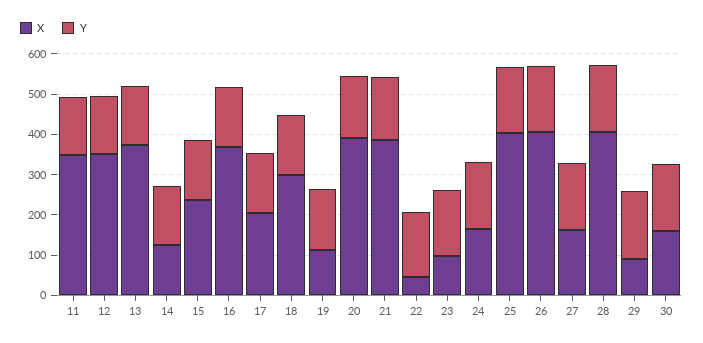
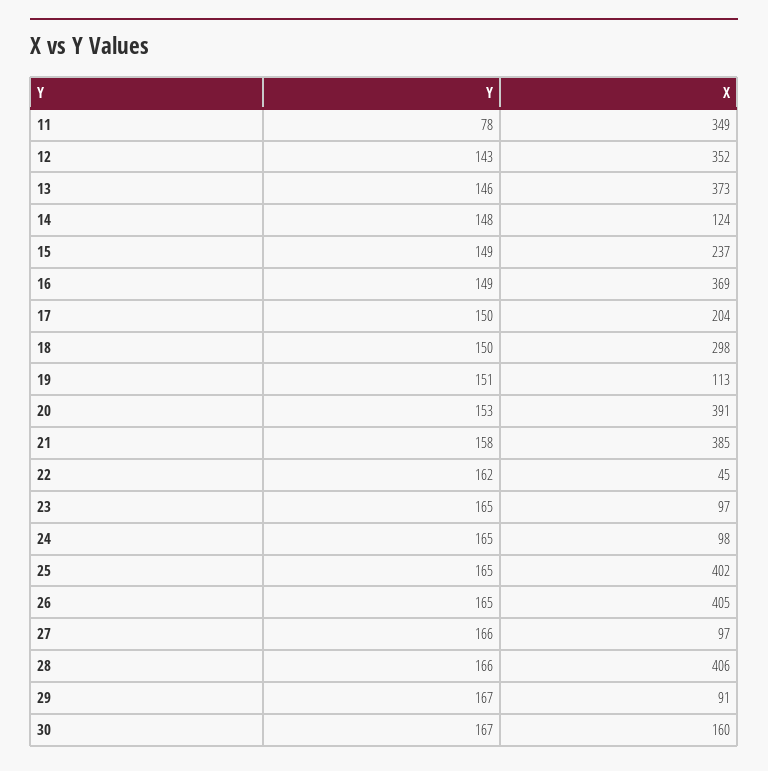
  {
    "X": {
      "11": 349,
      "12": 352,
      "13": 373,
      "14": 124,
      "15": 237,
      "16": 369,
      "17": 204,
      "18": 298,
      "19": 113,
      "20": 391,
      "21": 385,
      "22": 45,
      "23": 97,
-     "24": 160,
+     "24": 98,
      "25": 402,
      "26": 405,
-     "27": 160,
+     "27": 97,
      "28": 406,
      "29": 91,
      "30": 160
    },
    "Y": {
-     "11": 140,
+     "11": 78,
      "12": 143,
      "13": 146,
      "14": 148,
      "15": 149,
      "16": 149,
      "17": 150,
      "18": 150,
      "19": 151,
      "20": 153,
      "21": 158,
      "22": 162,
      "23": 165,
      "24": 165,
      "25": 165,
      "26": 165,
      "27": 166,
      "28": 166,
      "29": 167,
      "30": 167
    }
  }

